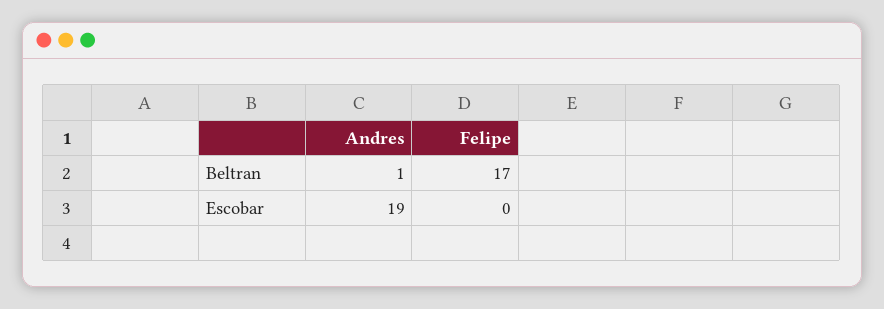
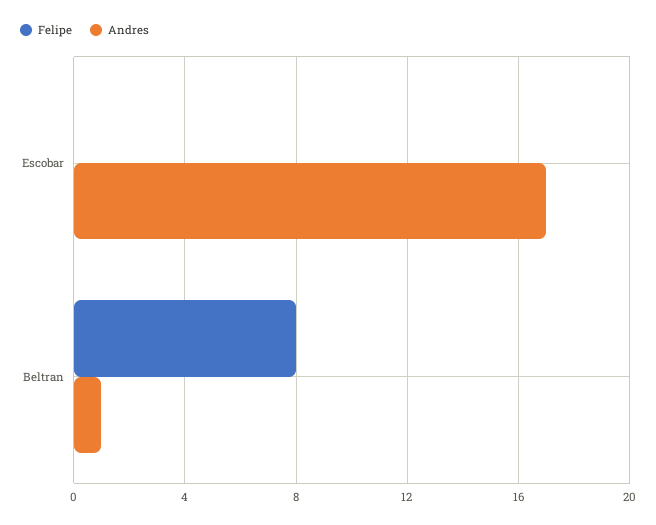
  {
    "Andres": {
      "Beltran": 1,
-     "Escobar": 19
+     "Escobar": 17
    },
    "Felipe": {
-     "Beltran": 17,
+     "Beltran": 8,
      "Escobar": 0
    }
  }

